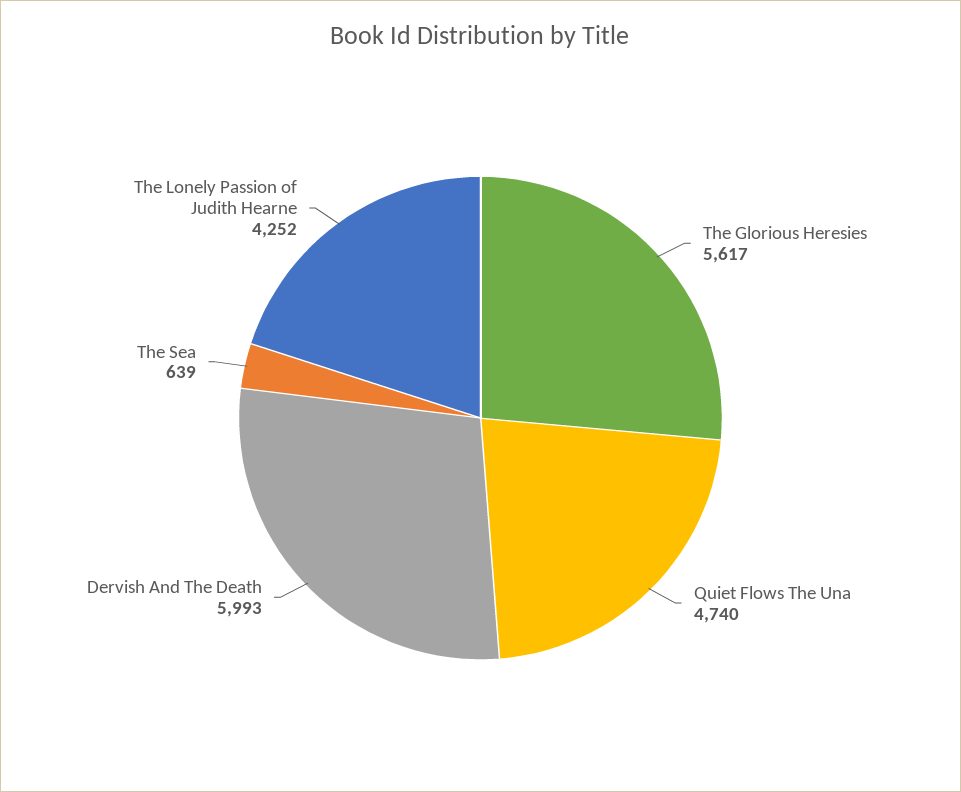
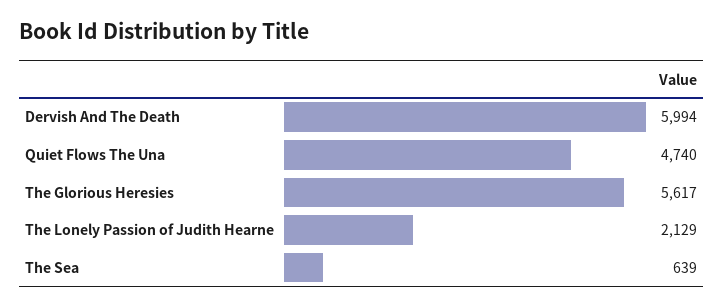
  {
    "The Glorious Heresies": 5617,
    "Quiet Flows The Una": 4740,
-   "Dervish And The Death": 5993,
+   "Dervish And The Death": 5994,
    "The Sea": 639,
-   "The Lonely Passion of Judith Hearne": 4252
+   "The Lonely Passion of Judith Hearne": 2129
  }

